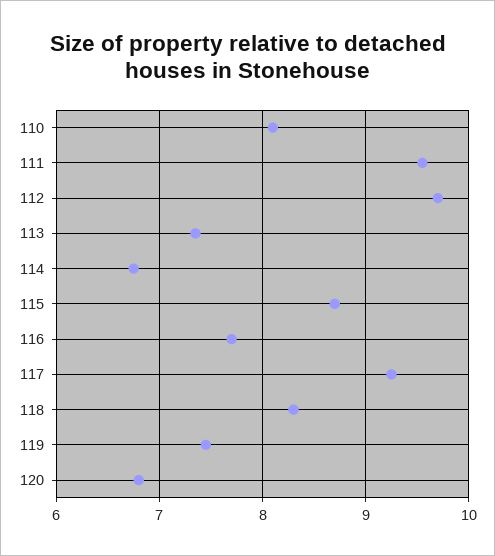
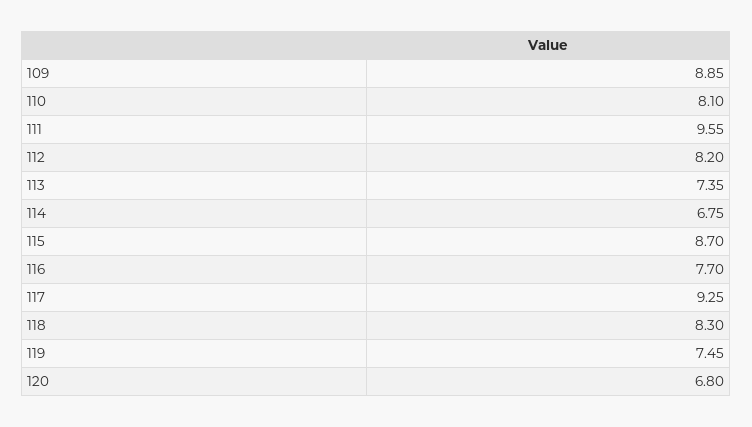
  {
    "110": 8.1,
    "111": 9.55,
-   "112": 9.7,
+   "112": 8.2,
    "113": 7.35,
    "114": 6.75,
    "115": 8.7,
    "116": 7.7,
    "117": 9.25,
    "118": 8.3,
    "119": 7.45,
-   "120": 6.8
+   "120": 6.8,
+   "109": 8.85
  }

